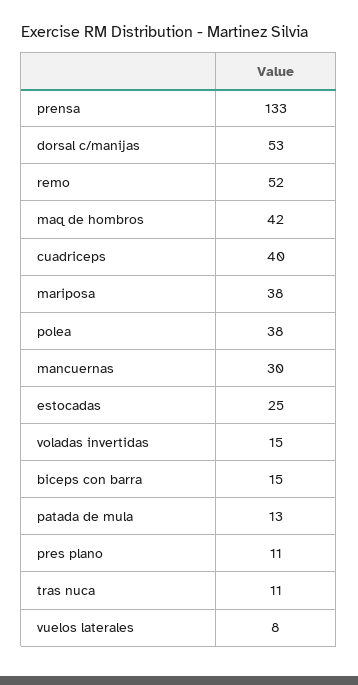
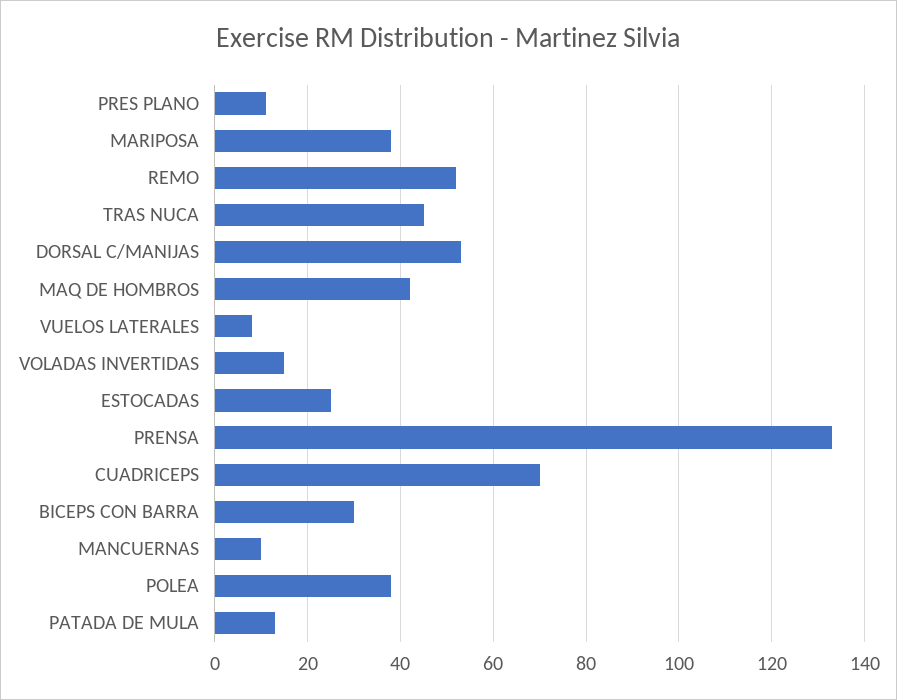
  {
    "prensa": 133,
    "dorsal c/manijas": 53,
    "remo": 52,
    "maq de hombros": 42,
-   "cuadriceps": 40,
+   "cuadriceps": 70,
    "mariposa": 38,
    "polea": 38,
-   "mancuernas": 30,
+   "mancuernas": 10,
    "estocadas": 25,
    "voladas invertidas": 15,
-   "biceps con barra": 15,
+   "biceps con barra": 30,
    "patada de mula": 13,
    "pres plano": 11,
-   "tras nuca": 11,
+   "tras nuca": 45,
    "vuelos laterales": 8
  }

